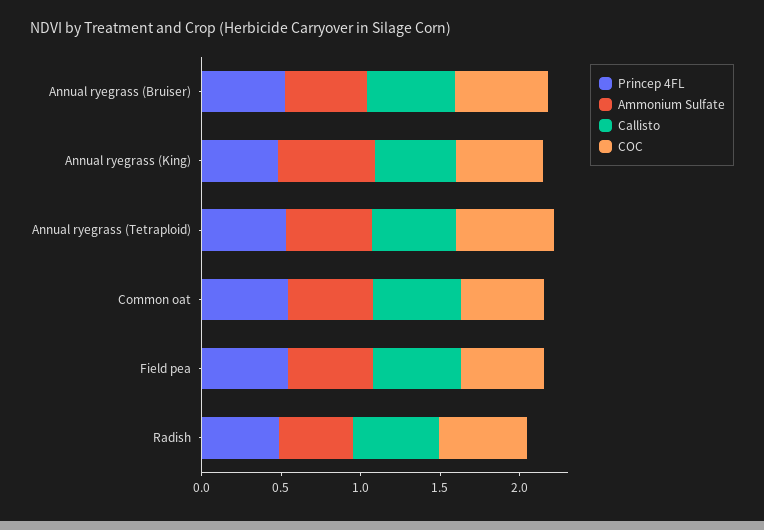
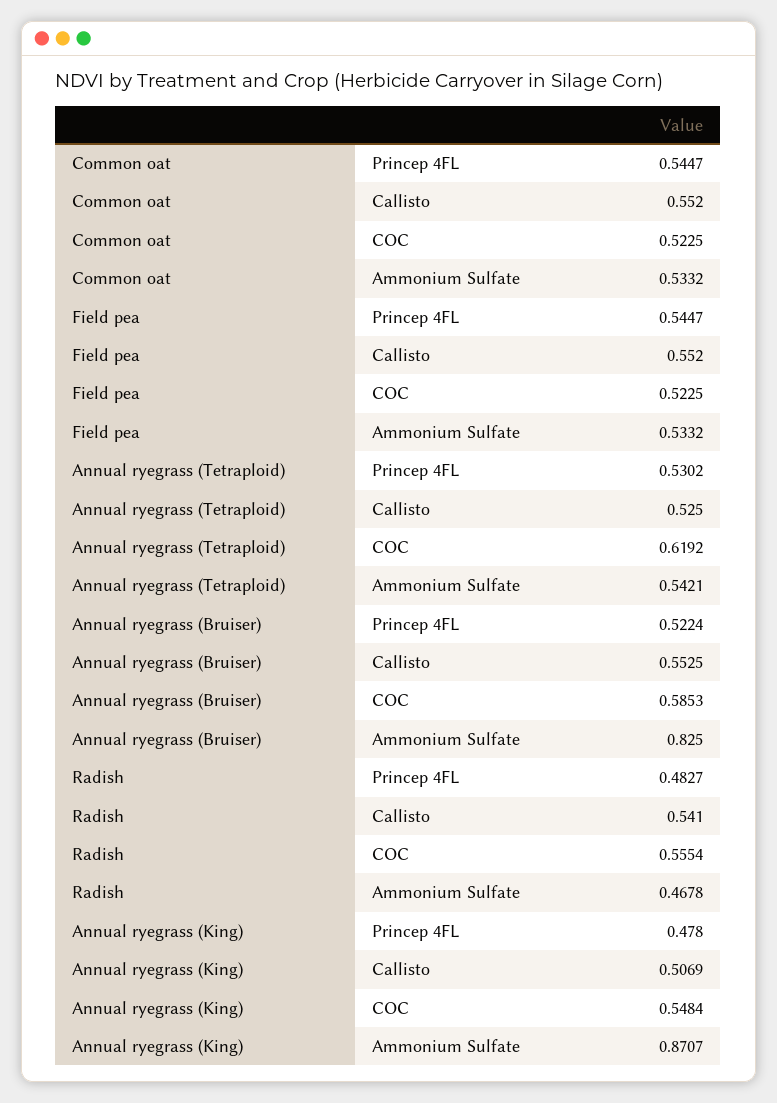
  {
    "Princep 4FL": {
      "Annual ryegrass (Bruiser)": 0.5224,
      "Annual ryegrass (King)": 0.478,
      "Annual ryegrass (Tetraploid)": 0.5302,
      "Common oat": 0.5447,
      "Field pea": 0.5447,
      "Radish": 0.4827
    },
    "Ammonium Sulfate": {
-     "Annual ryegrass (Bruiser)": 0.5,
+     "Annual ryegrass (Bruiser)": 0.825,
-     "Annual ryegrass (King)": 0.6,
+     "Annual ryegrass (King)": 0.8707,
      "Annual ryegrass (Tetraploid)": 0.5421,
      "Common oat": 0.5332,
      "Field pea": 0.5332,
      "Radish": 0.4678
    },
    "Callisto": {
      "Annual ryegrass (Bruiser)": 0.5525,
      "Annual ryegrass (King)": 0.5069,
      "Annual ryegrass (Tetraploid)": 0.525,
      "Common oat": 0.552,
      "Field pea": 0.552,
      "Radish": 0.541
    },
    "COC": {
      "Annual ryegrass (Bruiser)": 0.5853,
      "Annual ryegrass (King)": 0.5484,
      "Annual ryegrass (Tetraploid)": 0.6192,
      "Common oat": 0.5225,
      "Field pea": 0.5225,
      "Radish": 0.5554
    }
  }

